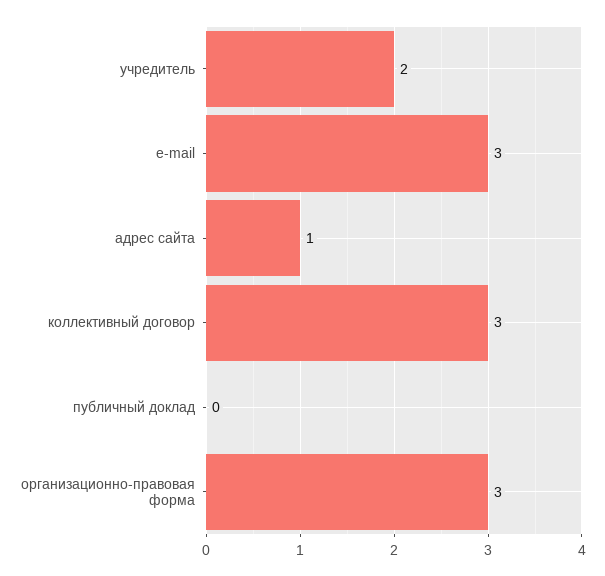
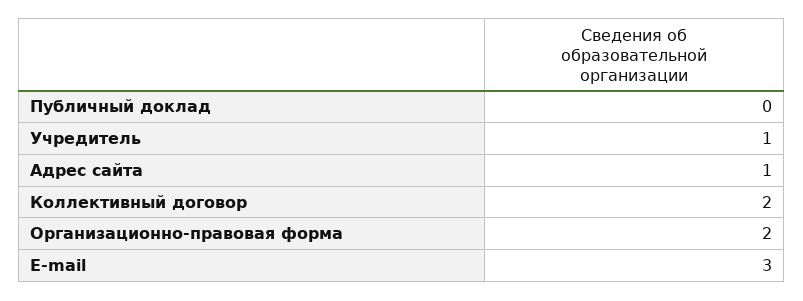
  {
-   "учредитель": 2,
+   "учредитель": 1,
    "e-mail": 3,
    "адрес сайта": 1,
-   "коллективный договор": 3,
+   "коллективный договор": 2,
    "публичный доклад": 0,
-   "организационно-правовая форма": 3
+   "организационно-правовая форма": 2
  }

